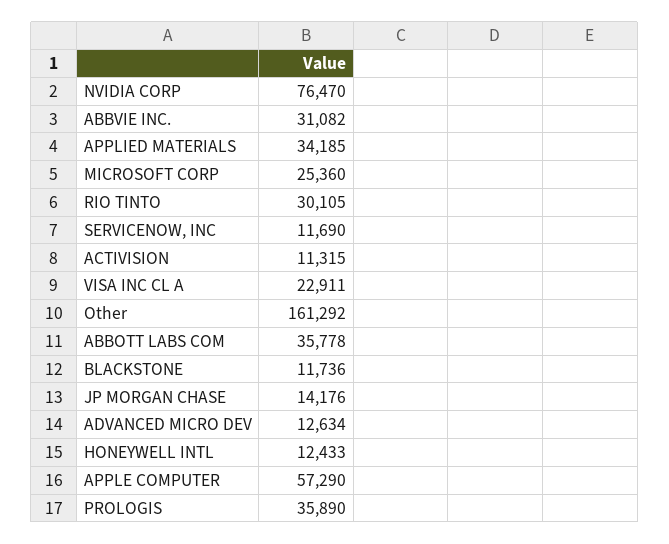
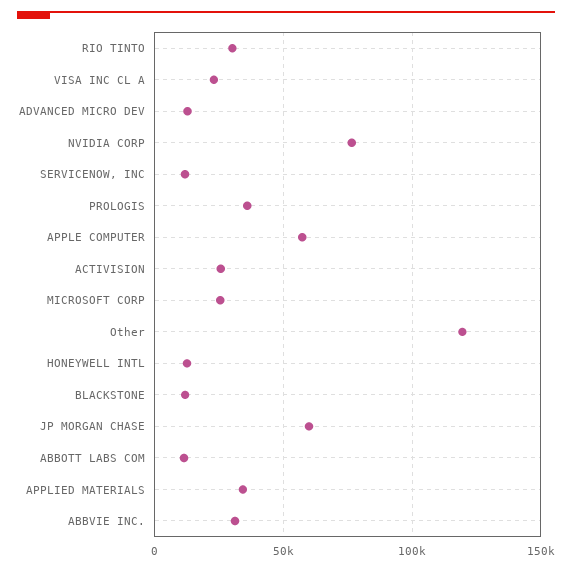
  {
    "NVIDIA CORP": 76470,
    "ABBVIE INC.": 31082,
    "APPLIED MATERIALS": 34185,
    "MICROSOFT CORP": 25360,
    "RIO TINTO": 30105,
    "SERVICENOW, INC": 11690,
-   "ACTIVISION": 11315,
+   "ACTIVISION": 25000,
    "VISA INC CL A": 22911,
-   "Other": 161292,
+   "Other": 120000,
-   "ABBOTT LABS COM": 35778,
+   "ABBOTT LABS COM": 10000,
    "BLACKSTONE": 11736,
-   "JP MORGAN CHASE": 14176,
+   "JP MORGAN CHASE": 60000,
    "ADVANCED MICRO DEV": 12634,
    "HONEYWELL INTL": 12433,
    "APPLE COMPUTER": 57290,
    "PROLOGIS": 35890
  }

